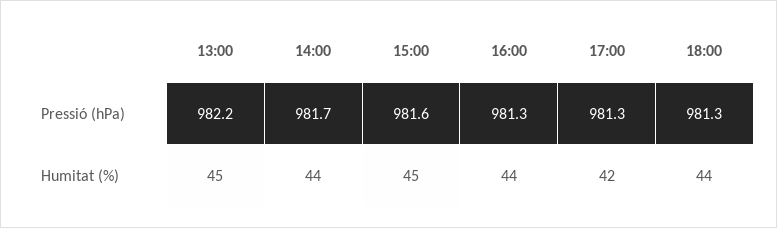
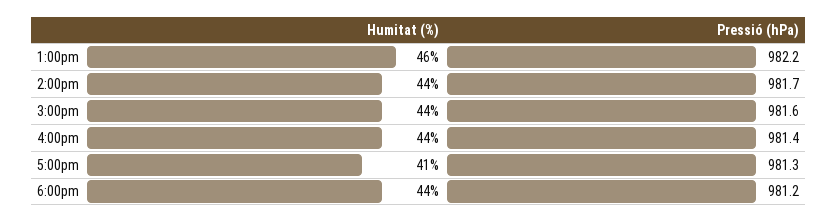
  {
    "13:00": {
      "Pressió (hPa)": 982.2,
-     "Humitat (%)": 45
+     "Humitat (%)": 46
    },
    "14:00": {
      "Pressió (hPa)": 981.7,
      "Humitat (%)": 44
    },
    "15:00": {
      "Pressió (hPa)": 981.6,
-     "Humitat (%)": 45
+     "Humitat (%)": 44
    },
    "16:00": {
-     "Pressió (hPa)": 981.3,
+     "Pressió (hPa)": 981.4,
      "Humitat (%)": 44
    },
    "17:00": {
      "Pressió (hPa)": 981.3,
-     "Humitat (%)": 42
+     "Humitat (%)": 41
    },
    "18:00": {
-     "Pressió (hPa)": 981.3,
+     "Pressió (hPa)": 981.2,
      "Humitat (%)": 44
    }
  }

